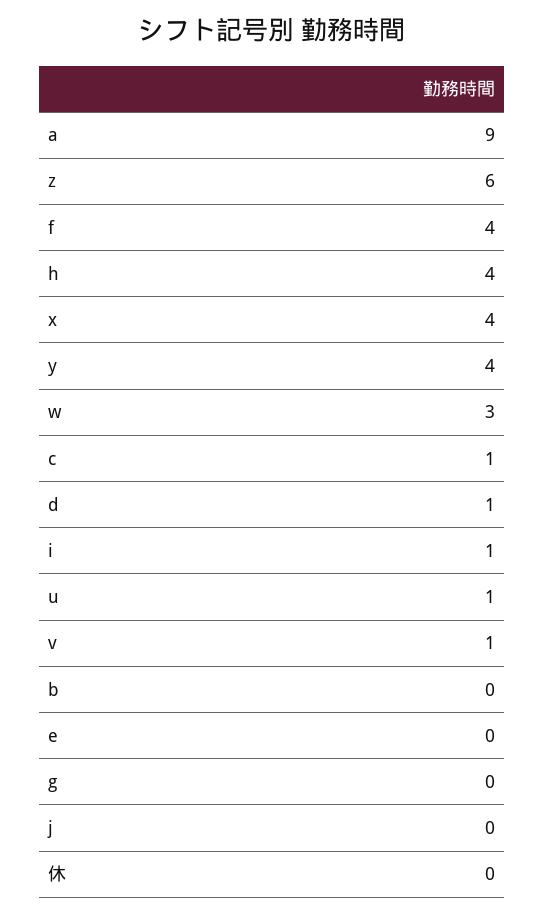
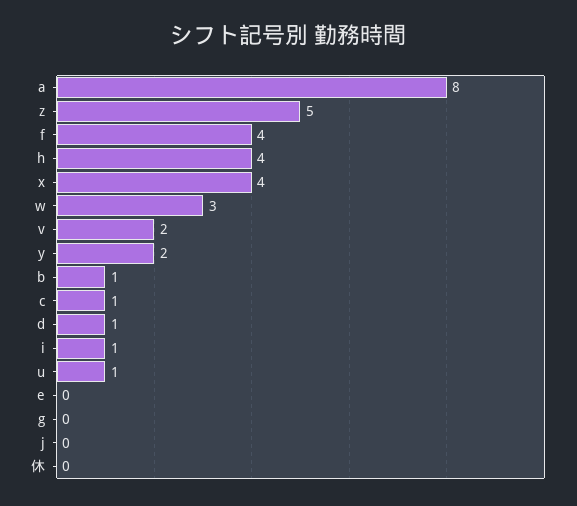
  {
-   "a": 9,
+   "a": 8,
-   "z": 6,
+   "z": 5,
    "f": 4,
    "h": 4,
    "x": 4,
-   "y": 4,
+   "y": 2,
    "w": 3,
    "c": 1,
    "d": 1,
    "i": 1,
    "u": 1,
-   "v": 1,
+   "v": 2,
-   "b": 0,
+   "b": 1,
    "e": 0,
    "g": 0,
    "j": 0,
    "休": 0
  }

